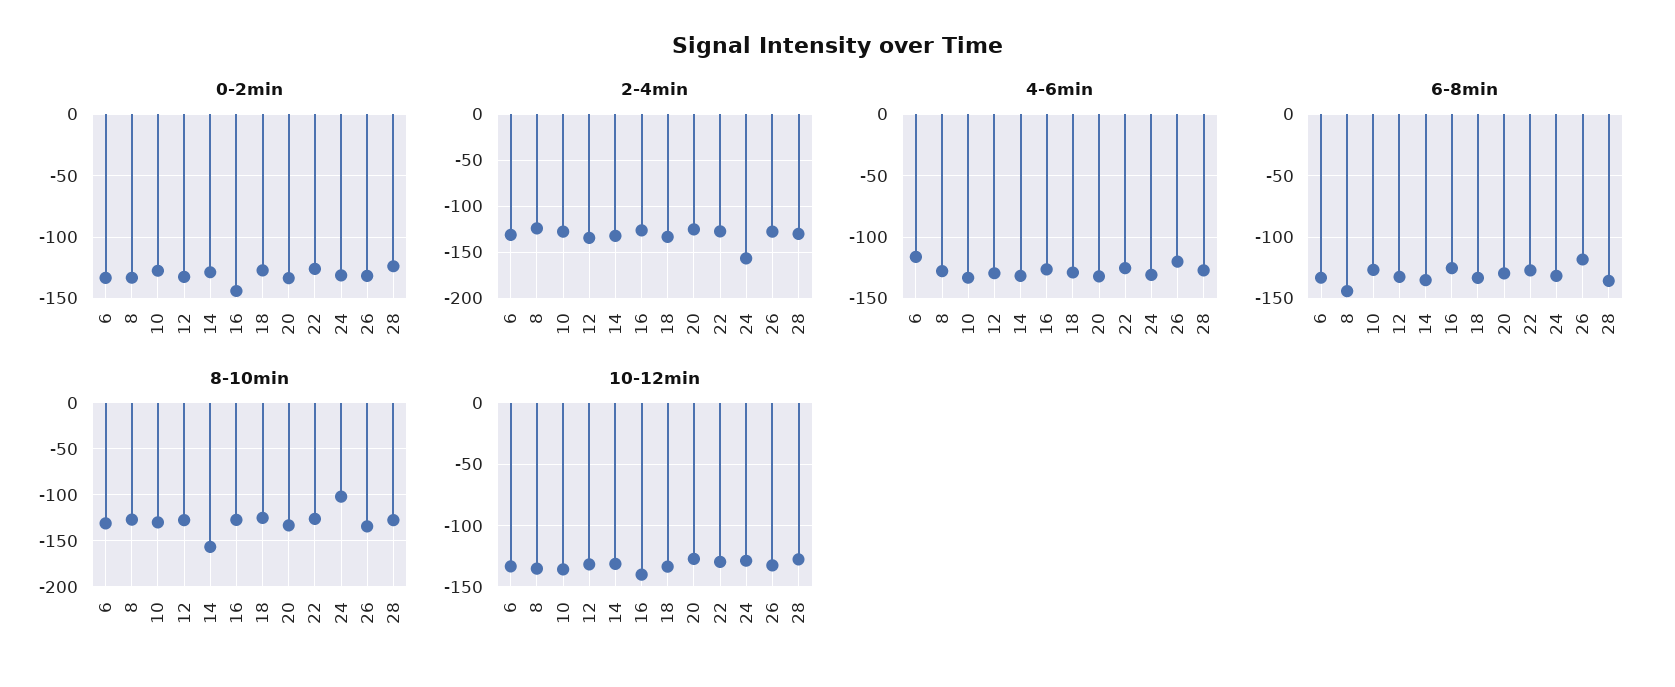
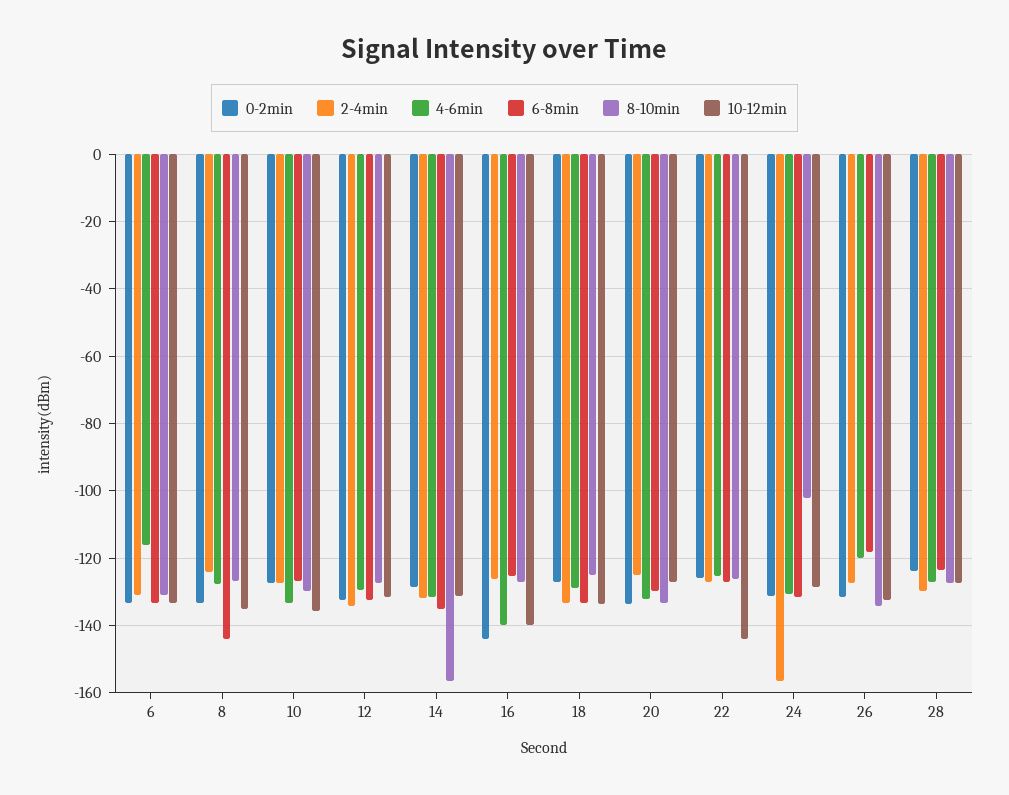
  {
    "0-2min": {
      "6": -134,
      "8": -134,
      "10": -128,
      "12": -132,
      "14": -128,
      "16": -144,
      "18": -128,
      "20": -134,
      "22": -126,
      "24": -132,
      "26": -132,
      "28": -124
    },
    "2-4min": {
      "6": -132,
      "8": -124,
      "10": -128,
      "12": -134,
      "14": -132,
      "16": -126,
      "18": -134,
      "20": -126,
      "22": -128,
      "24": -156,
      "26": -128,
      "28": -130
    },
    "4-6min": {
      "6": -116,
      "8": -128,
      "10": -134,
      "12": -130,
      "14": -132,
-     "16": -125,
+     "16": -140,
      "18": -128,
      "20": -132,
      "22": -126,
      "24": -130,
      "26": -120,
      "28": -128
    },
    "6-8min": {
      "6": -134,
      "8": -144,
      "10": -126,
      "12": -132,
      "14": -136,
      "16": -126,
      "18": -134,
      "20": -130,
      "22": -128,
      "24": -132,
      "26": -118,
-     "28": -135
+     "28": -124
    },
    "8-10min": {
      "6": -130,
      "8": -126,
      "10": -130,
      "12": -128,
      "14": -156,
      "16": -128,
      "18": -126,
      "20": -134,
      "22": -126,
      "24": -102,
      "26": -134,
      "28": -128
    },
    "10-12min": {
      "6": -134,
      "8": -136,
      "10": -136,
      "12": -132,
      "14": -132,
      "16": -140,
      "18": -134,
      "20": -128,
-     "22": -130,
+     "22": -144,
      "24": -128,
      "26": -132,
      "28": -128
    }
  }

